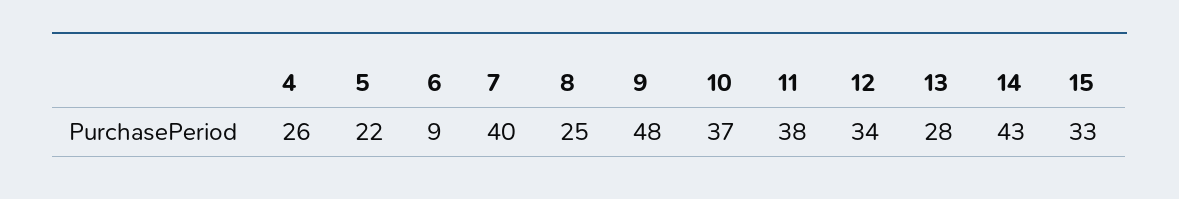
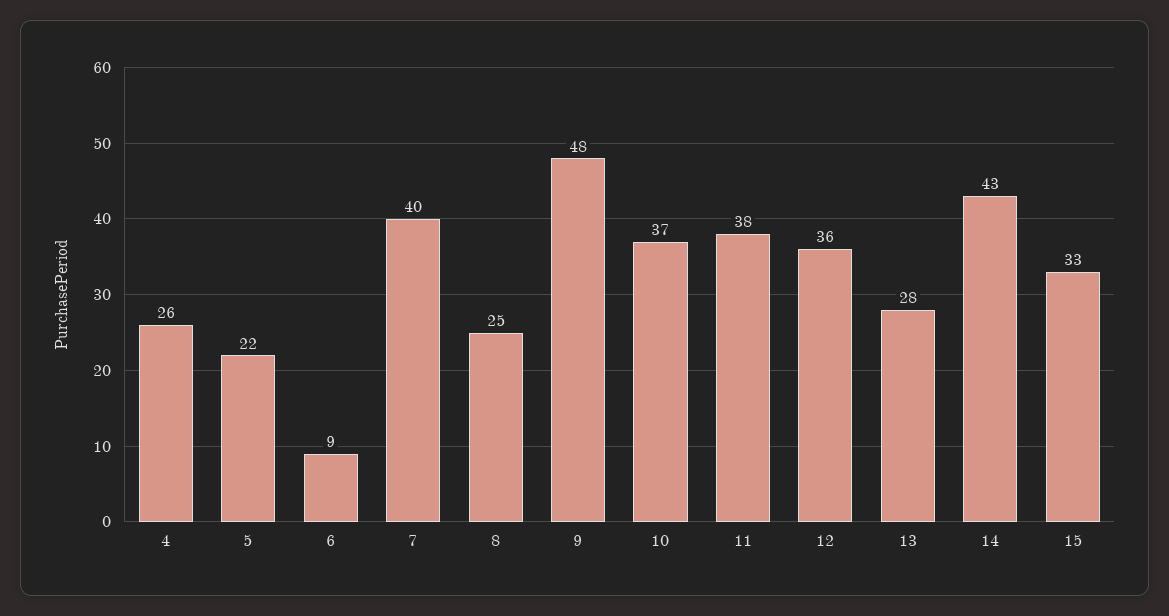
  {
    "4": 26,
    "5": 22,
    "6": 9,
    "7": 40,
    "8": 25,
    "9": 48,
    "10": 37,
    "11": 38,
-   "12": 34,
+   "12": 36,
    "13": 28,
    "14": 43,
    "15": 33
  }

